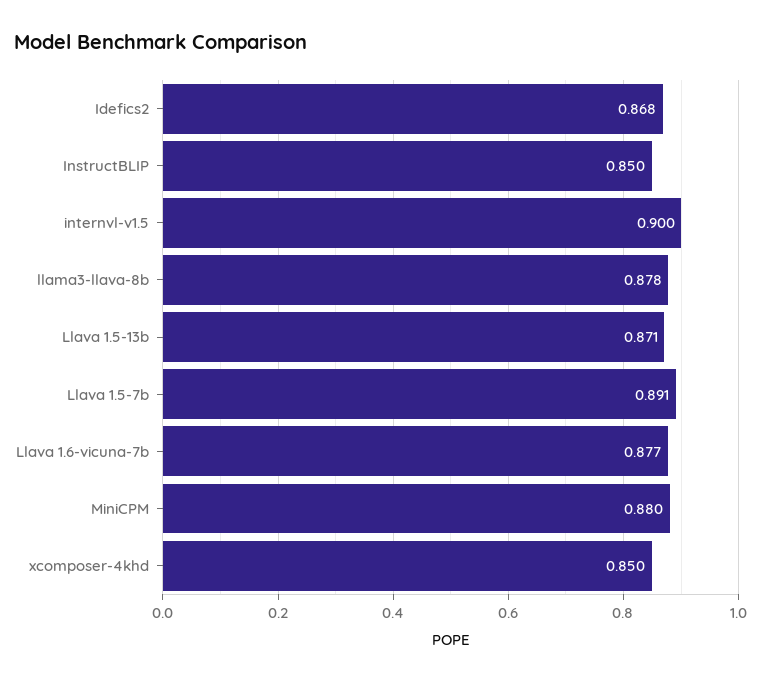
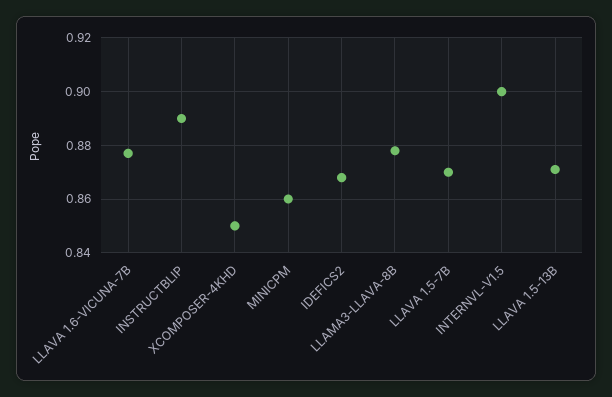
  {
    "Idefics2": 0.868,
-   "InstructBLIP": 0.85,
+   "InstructBLIP": 0.89,
    "internvl-v1.5": 0.9,
    "llama3-llava-8b": 0.878,
    "Llava 1.5-13b": 0.871,
-   "Llava 1.5-7b": 0.891,
+   "Llava 1.5-7b": 0.87,
    "Llava 1.6-vicuna-7b": 0.877,
-   "MiniCPM": 0.88,
+   "MiniCPM": 0.86,
    "xcomposer-4khd": 0.85
  }

